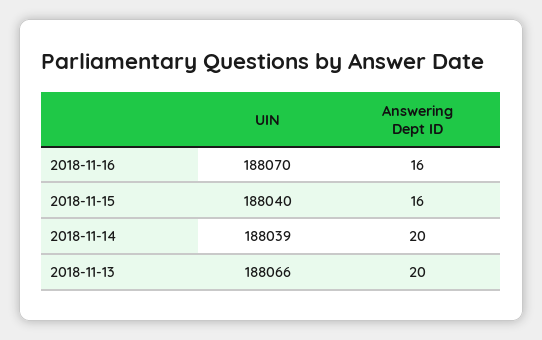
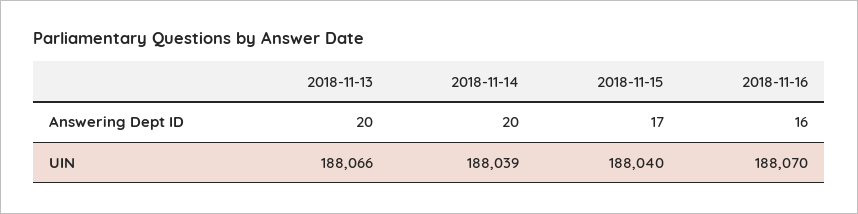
  {
    "UIN": {
      "2018-11-16": 188070,
      "2018-11-15": 188040,
      "2018-11-14": 188039,
      "2018-11-13": 188066
    },
    "Answering Dept ID": {
      "2018-11-16": 16,
-     "2018-11-15": 16,
+     "2018-11-15": 17,
      "2018-11-14": 20,
      "2018-11-13": 20
    }
  }

